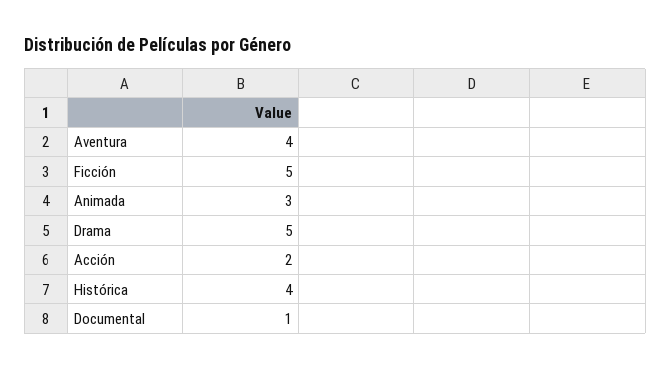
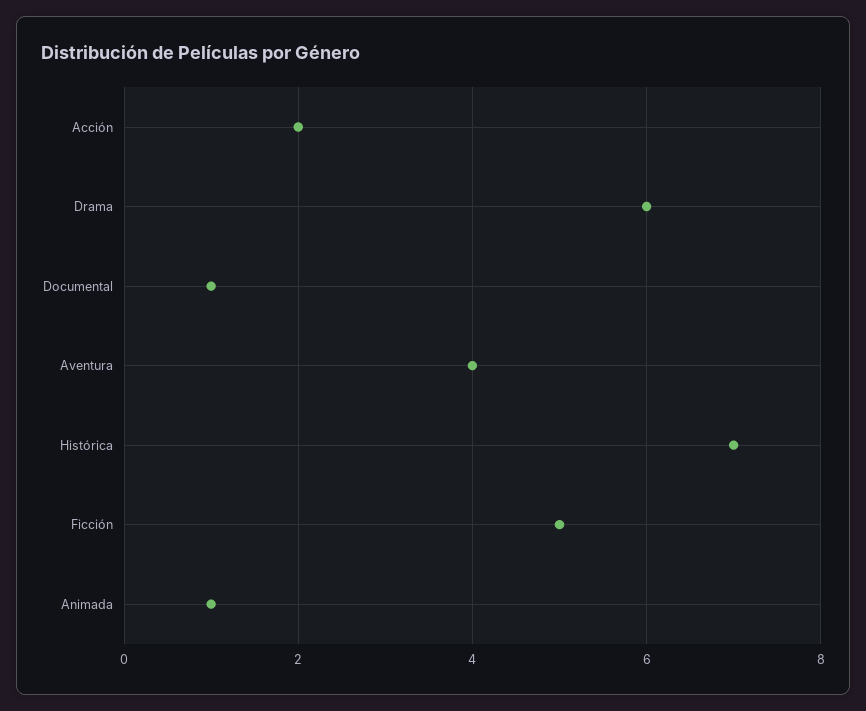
  {
    "Aventura": 4,
    "Ficción": 5,
-   "Animada": 3,
+   "Animada": 1,
-   "Drama": 5,
+   "Drama": 6,
    "Acción": 2,
-   "Histórica": 4,
+   "Histórica": 7,
    "Documental": 1
  }

